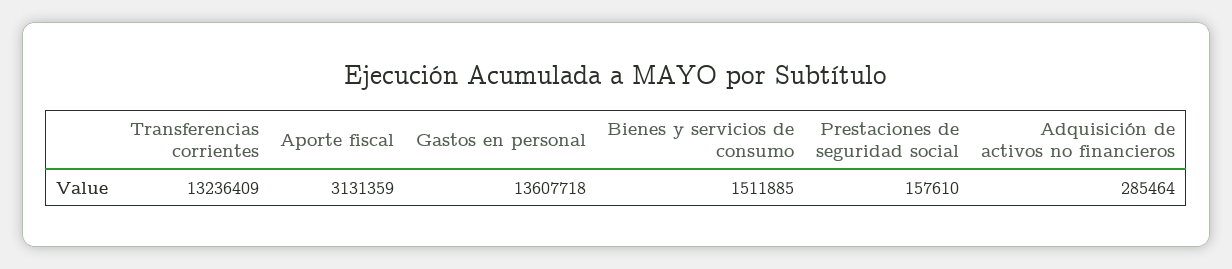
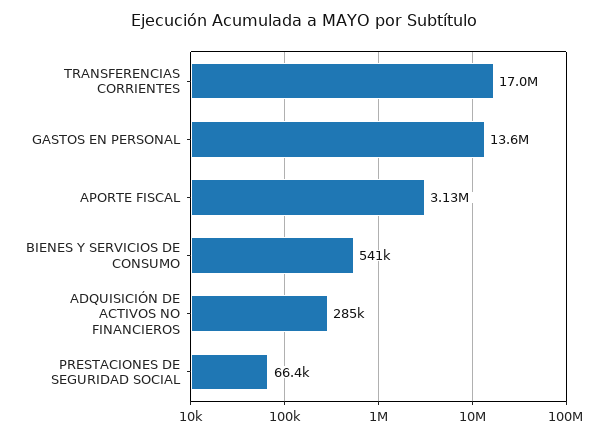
  {
-   "Transferencias corrientes": 13236409,
+   "Transferencias corrientes": 17000000,
    "Aporte fiscal": 3131359,
    "Gastos en personal": 13607718,
-   "Bienes y servicios de consumo": 1511885,
+   "Bienes y servicios de consumo": 541000,
-   "Prestaciones de seguridad social": 157610,
+   "Prestaciones de seguridad social": 66400,
    "Adquisición de activos no financieros": 285464
  }

